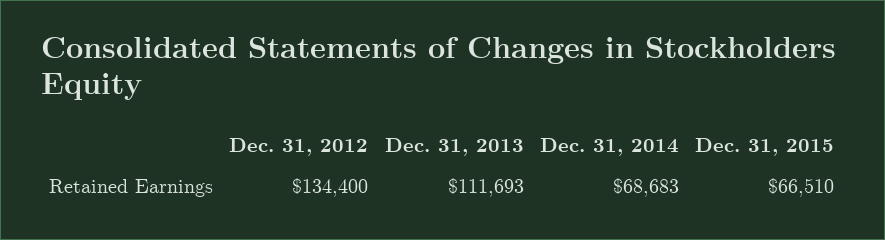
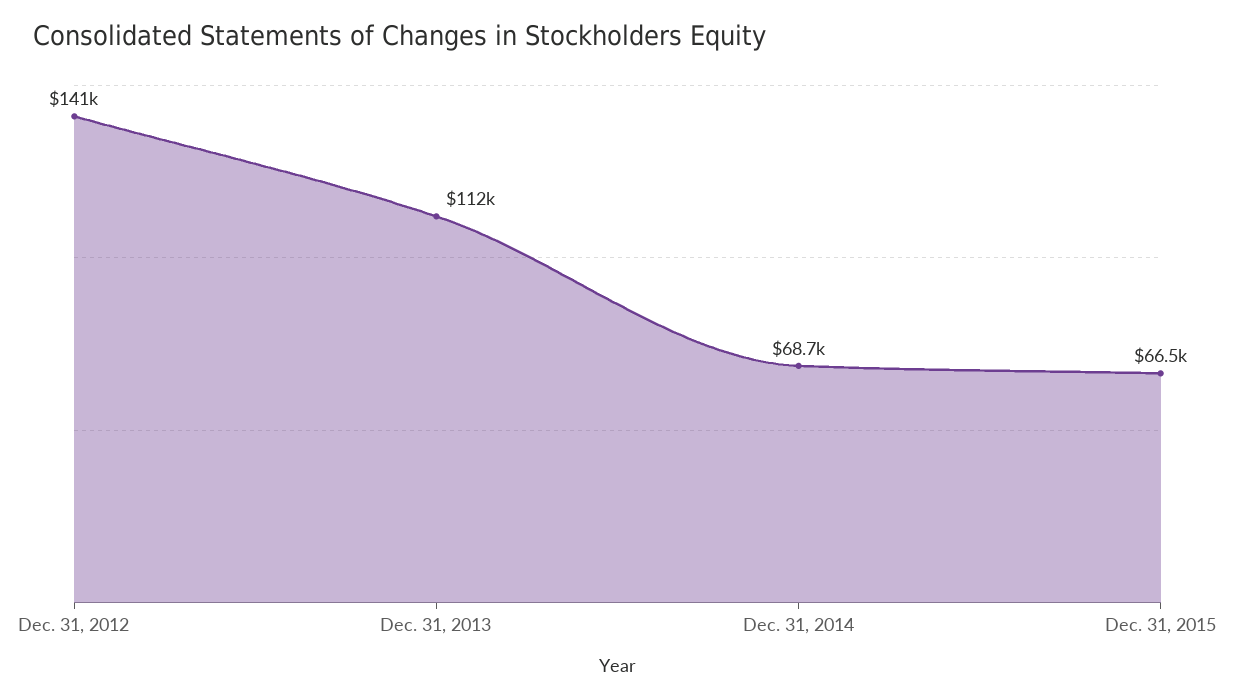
  {
-   "Dec. 31, 2012": 134400,
+   "Dec. 31, 2012": 141000,
    "Dec. 31, 2013": 111693,
    "Dec. 31, 2014": 68683,
    "Dec. 31, 2015": 66510
  }

